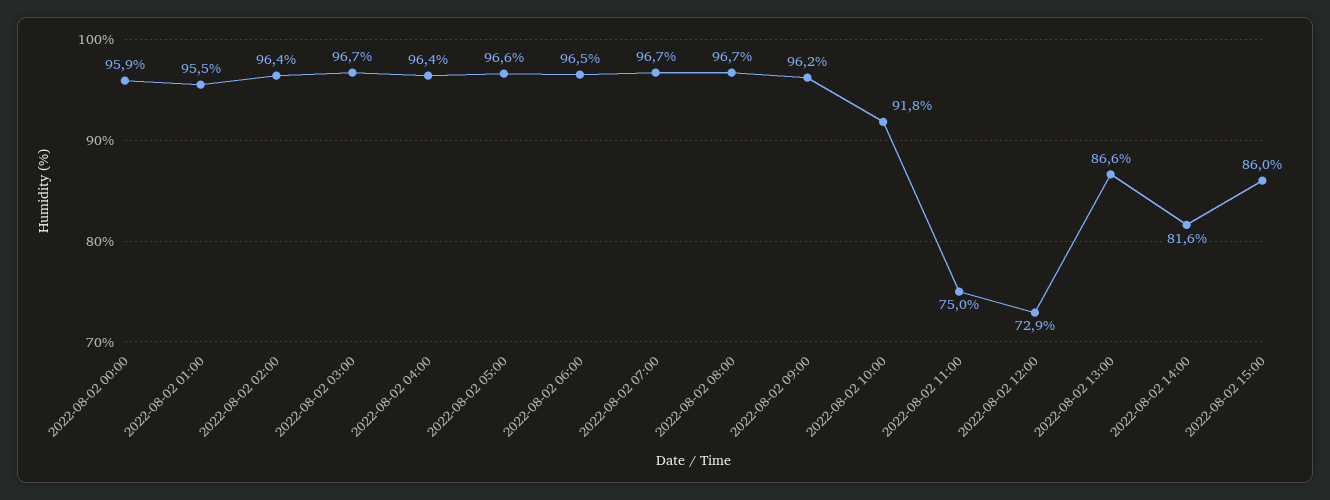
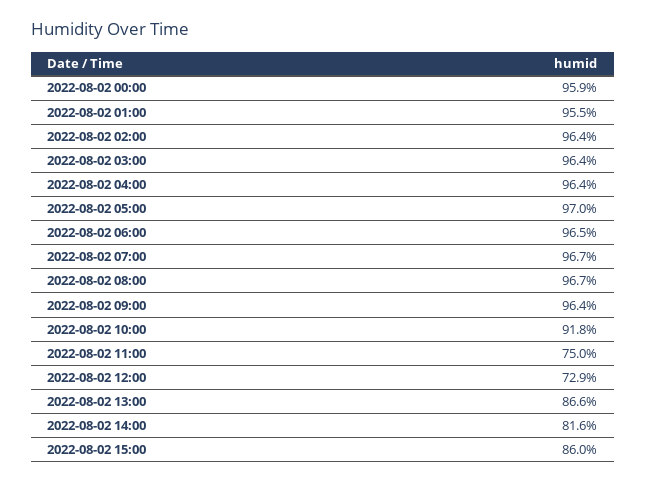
  {
    "2022-08-02 00:00": 95.9,
    "2022-08-02 01:00": 95.5,
    "2022-08-02 02:00": 96.4,
-   "2022-08-02 03:00": 96.7,
+   "2022-08-02 03:00": 96.4,
    "2022-08-02 04:00": 96.4,
-   "2022-08-02 05:00": 96.6,
+   "2022-08-02 05:00": 97,
    "2022-08-02 06:00": 96.5,
    "2022-08-02 07:00": 96.7,
    "2022-08-02 08:00": 96.7,
-   "2022-08-02 09:00": 96.2,
+   "2022-08-02 09:00": 96.4,
    "2022-08-02 10:00": 91.8,
    "2022-08-02 11:00": 75,
    "2022-08-02 12:00": 72.9,
    "2022-08-02 13:00": 86.6,
    "2022-08-02 14:00": 81.6,
    "2022-08-02 15:00": 86
  }

